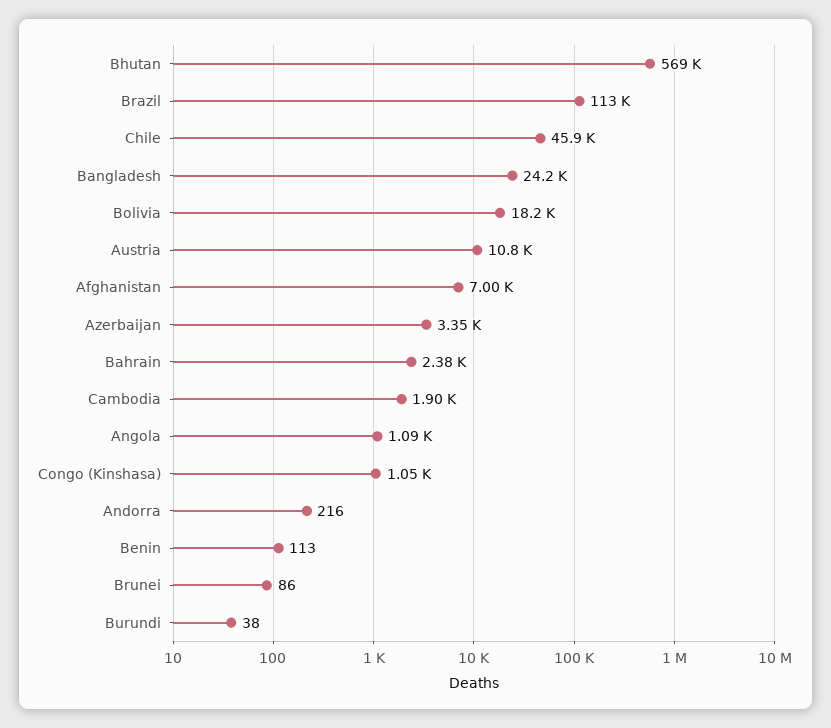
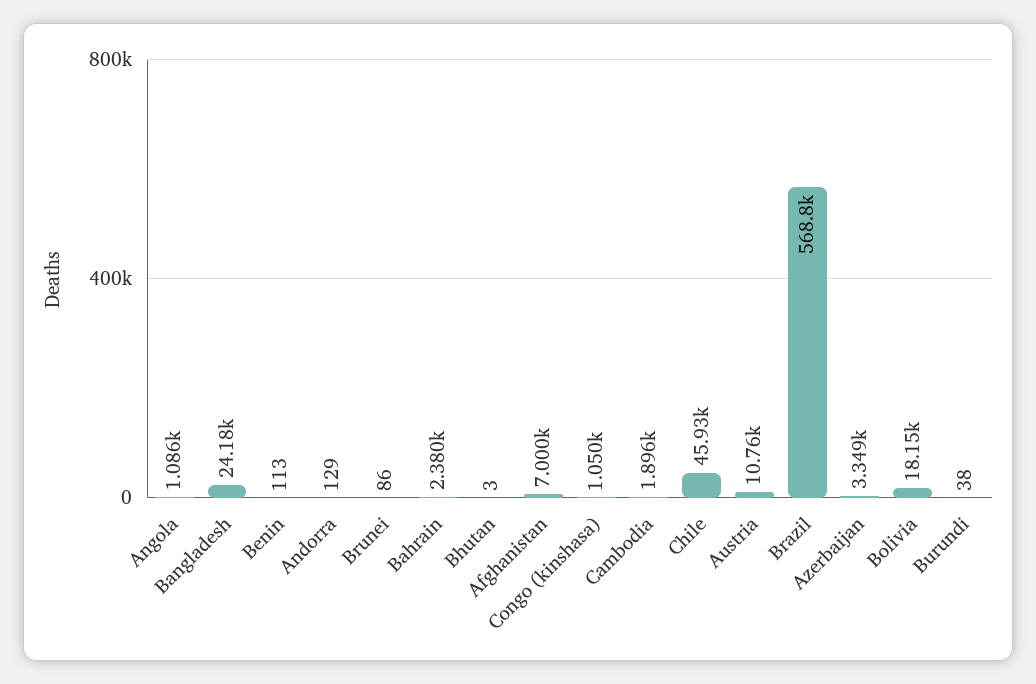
  {
-   "Bhutan": 569000,
+   "Bhutan": 3,
-   "Brazil": 113000,
+   "Brazil": 568800,
    "Chile": 45930,
    "Bangladesh": 24180,
    "Bolivia": 18150,
    "Austria": 10760,
    "Afghanistan": 7000,
    "Azerbaijan": 3349,
    "Bahrain": 2380,
    "Cambodia": 1896,
    "Angola": 1086,
    "Congo (Kinshasa)": 1050,
-   "Andorra": 216,
+   "Andorra": 129,
    "Benin": 113,
    "Brunei": 86,
    "Burundi": 38
  }

